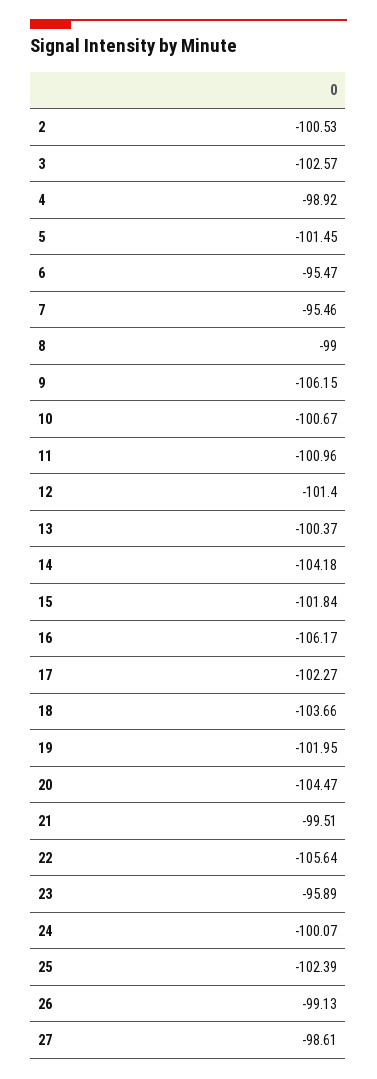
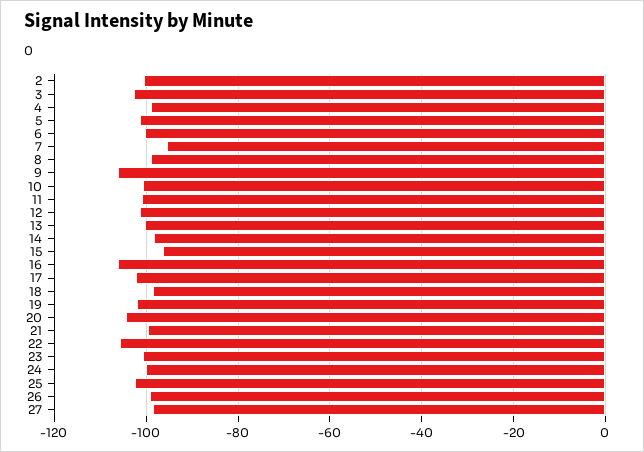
  {
    "2": -100.53,
    "3": -102.57,
    "4": -98.92,
    "5": -101.45,
-   "6": -95.47,
+   "6": -100,
    "7": -95.46,
    "8": -99,
    "9": -106.15,
    "10": -100.67,
    "11": -100.96,
    "12": -101.4,
    "13": -100.37,
-   "14": -104.18,
+   "14": -98,
-   "15": -101.84,
+   "15": -96,
    "16": -106.17,
    "17": -102.27,
-   "18": -103.66,
+   "18": -98,
    "19": -101.95,
    "20": -104.47,
    "21": -99.51,
    "22": -105.64,
-   "23": -95.89,
+   "23": -100,
    "24": -100.07,
    "25": -102.39,
    "26": -99.13,
    "27": -98.61
  }

